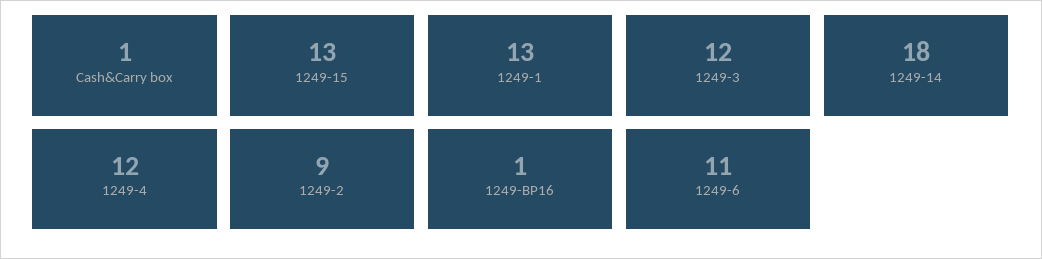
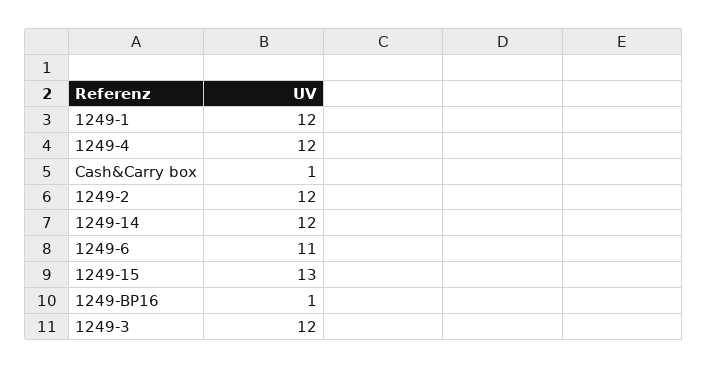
  {
    "Cash&Carry box": 1,
    "1249-15": 13,
-   "1249-1": 13,
+   "1249-1": 12,
    "1249-3": 12,
-   "1249-14": 18,
+   "1249-14": 12,
    "1249-4": 12,
-   "1249-2": 9,
+   "1249-2": 12,
    "1249-BP16": 1,
    "1249-6": 11
  }

